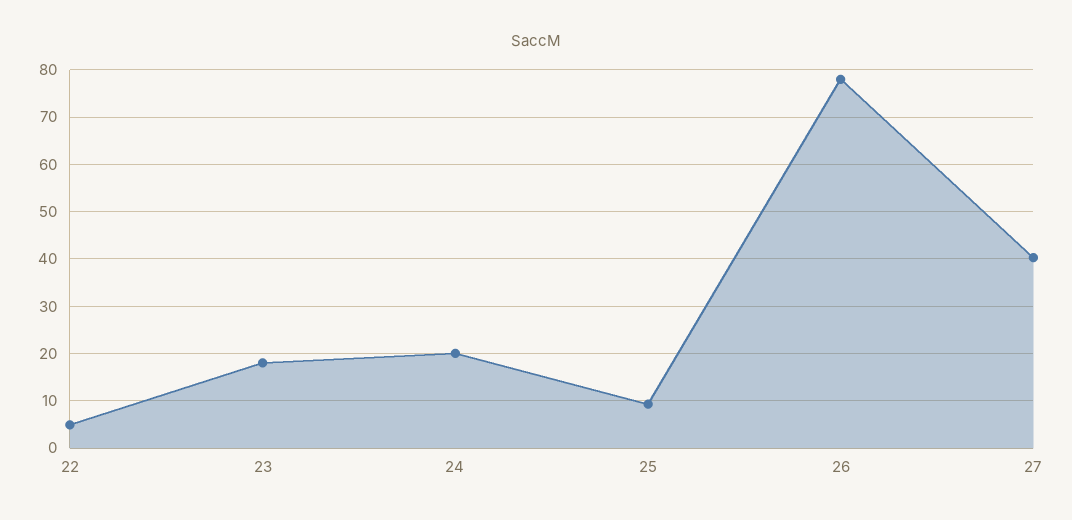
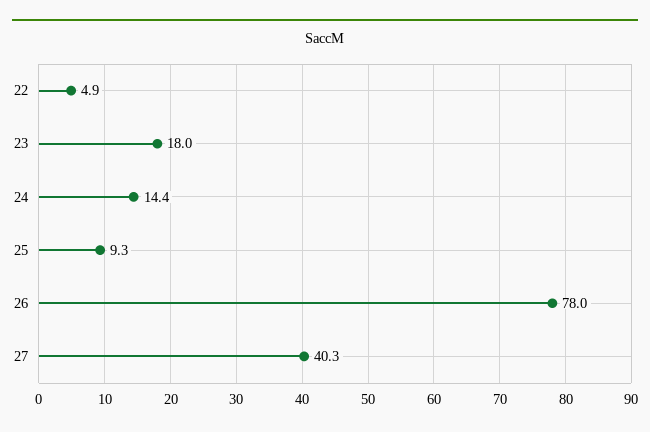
  {
    "22": 4.9,
    "23": 18,
-   "24": 20,
+   "24": 14.4,
    "25": 9.3,
    "26": 78,
    "27": 40.3
  }

